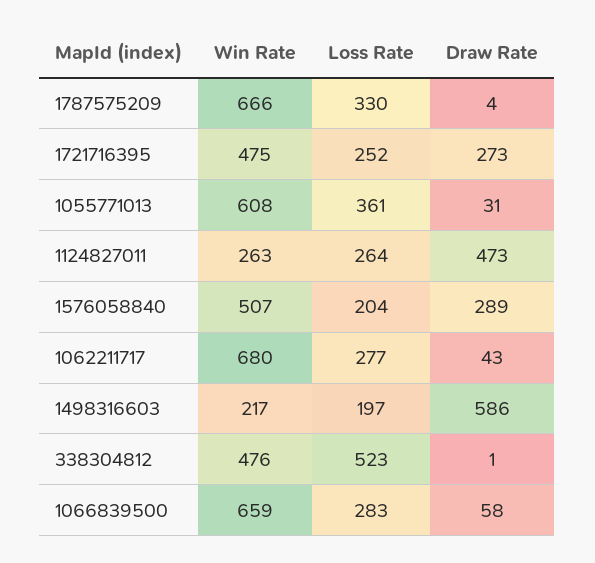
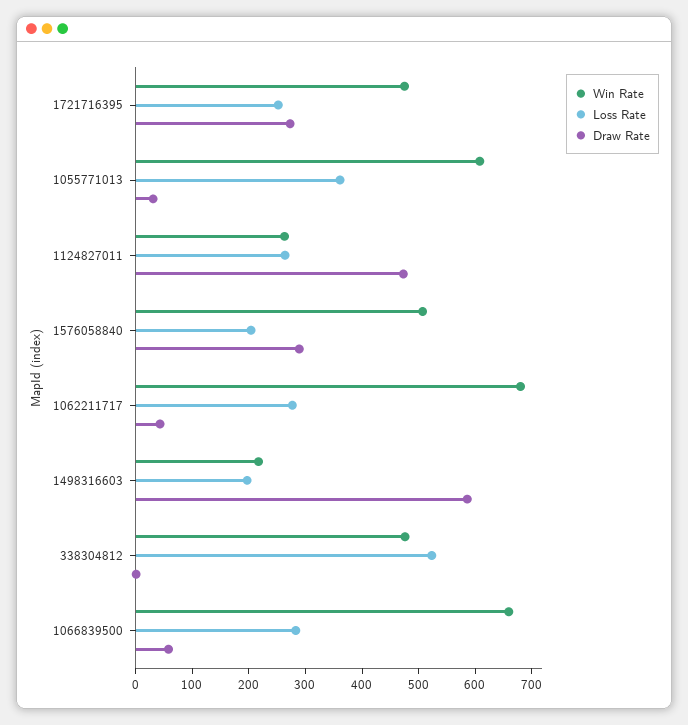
  {
    "Win Rate": {
-     "1787575209": 666,
      "1721716395": 475,
      "1055771013": 608,
      "1124827011": 263,
      "1576058840": 507,
      "1062211717": 680,
      "1498316603": 217,
      "338304812": 476,
      "1066839500": 659
    },
    "Loss Rate": {
-     "1787575209": 330,
      "1721716395": 252,
      "1055771013": 361,
      "1124827011": 264,
      "1576058840": 204,
      "1062211717": 277,
      "1498316603": 197,
      "338304812": 523,
      "1066839500": 283
    },
    "Draw Rate": {
-     "1787575209": 4,
      "1721716395": 273,
      "1055771013": 31,
      "1124827011": 473,
      "1576058840": 289,
      "1062211717": 43,
      "1498316603": 586,
      "338304812": 1,
      "1066839500": 58
    }
  }

